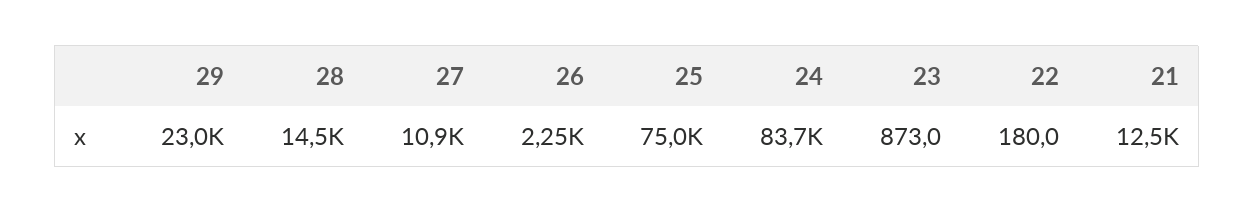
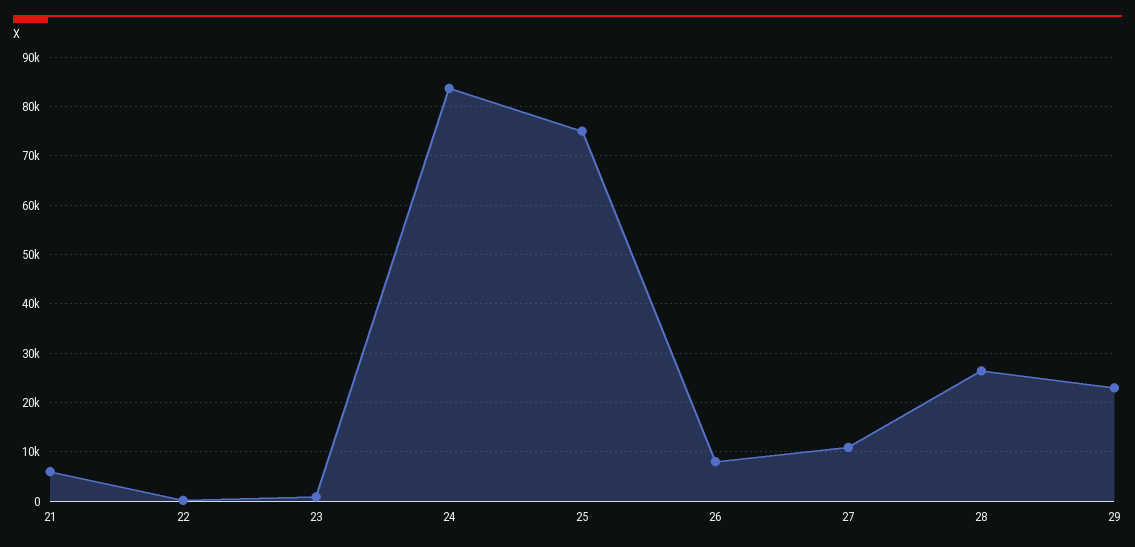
  {
    "29": 23000,
-   "28": 14500,
+   "28": 26000,
    "27": 10900,
-   "26": 2250,
+   "26": 8000,
    "25": 75000,
    "24": 83700,
    "23": 873,
    "22": 180,
-   "21": 12500
+   "21": 6000
  }

